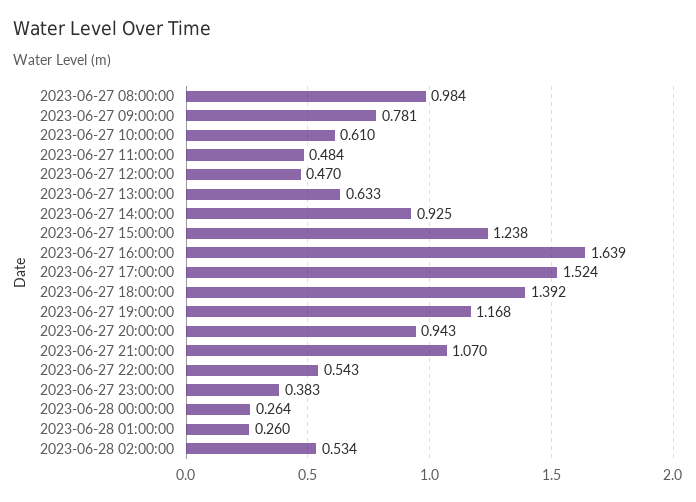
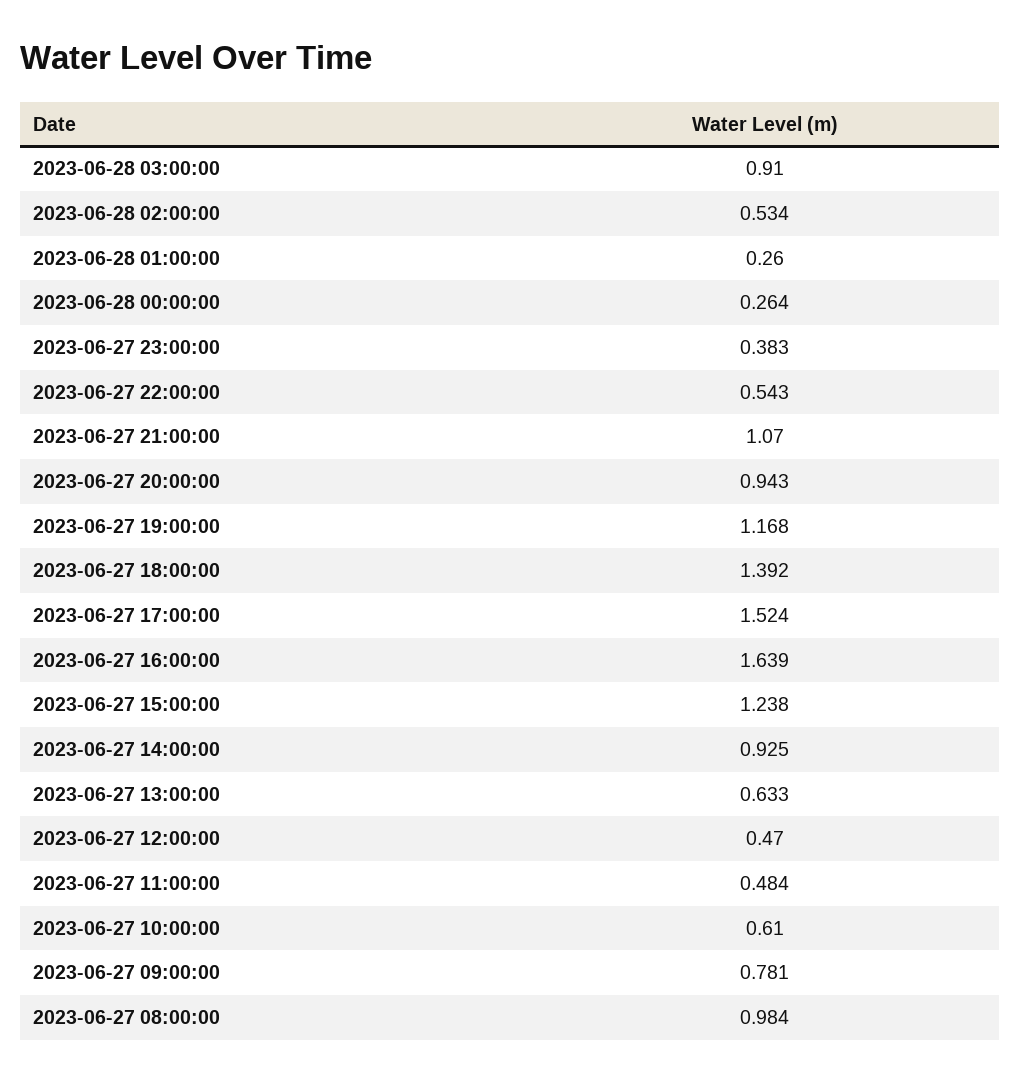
  {
    "2023-06-27 08:00:00": 0.984,
    "2023-06-27 09:00:00": 0.781,
    "2023-06-27 10:00:00": 0.61,
    "2023-06-27 11:00:00": 0.484,
    "2023-06-27 12:00:00": 0.47,
    "2023-06-27 13:00:00": 0.633,
    "2023-06-27 14:00:00": 0.925,
    "2023-06-27 15:00:00": 1.238,
    "2023-06-27 16:00:00": 1.639,
    "2023-06-27 17:00:00": 1.524,
    "2023-06-27 18:00:00": 1.392,
    "2023-06-27 19:00:00": 1.168,
    "2023-06-27 20:00:00": 0.943,
    "2023-06-27 21:00:00": 1.07,
    "2023-06-27 22:00:00": 0.543,
    "2023-06-27 23:00:00": 0.383,
    "2023-06-28 00:00:00": 0.264,
    "2023-06-28 01:00:00": 0.26,
-   "2023-06-28 02:00:00": 0.534
+   "2023-06-28 02:00:00": 0.534,
+   "2023-06-28 03:00:00": 0.91
  }

